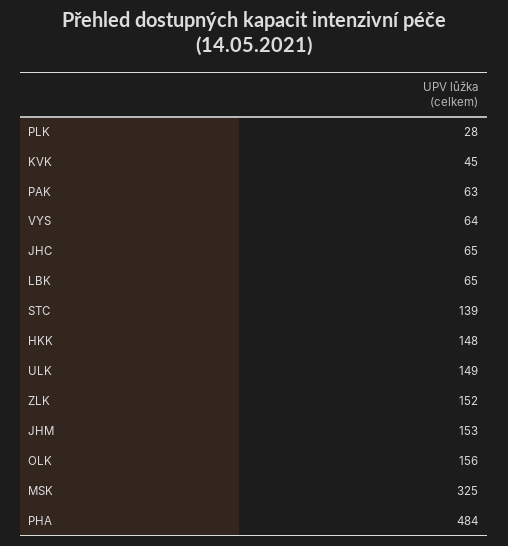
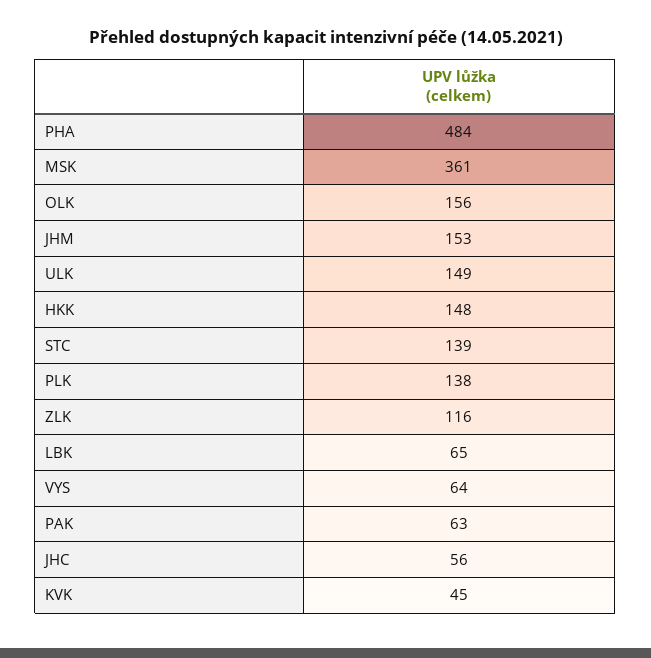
  {
-   "PLK": 28,
+   "PLK": 138,
    "KVK": 45,
    "PAK": 63,
    "VYS": 64,
-   "JHC": 65,
+   "JHC": 56,
    "LBK": 65,
    "STC": 139,
    "HKK": 148,
    "ULK": 149,
-   "ZLK": 152,
+   "ZLK": 116,
    "JHM": 153,
    "OLK": 156,
-   "MSK": 325,
+   "MSK": 361,
    "PHA": 484
  }

